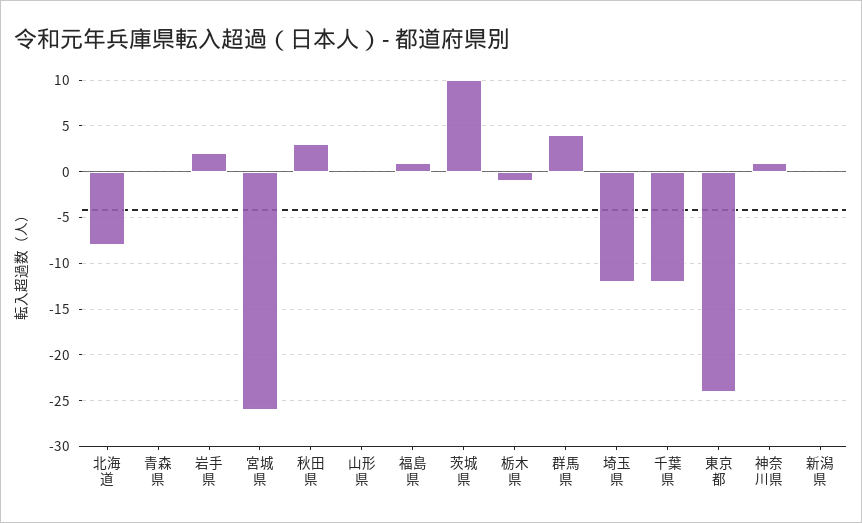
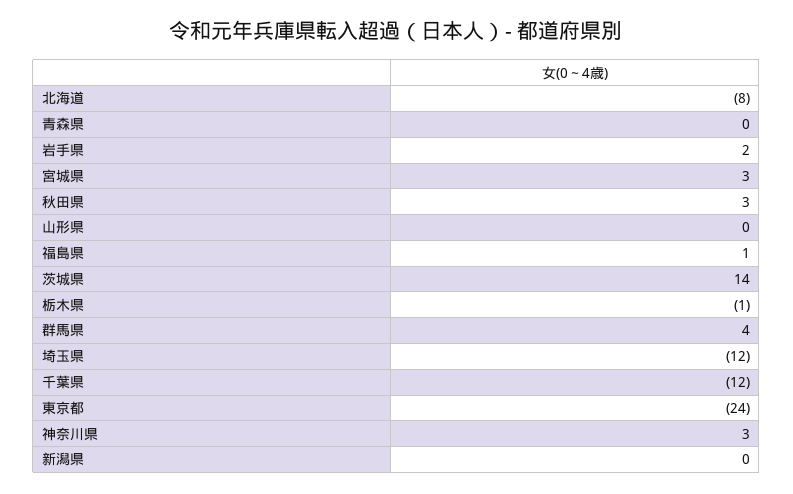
  {
    "北海道": -8,
    "青森県": 0,
    "岩手県": 2,
-   "宮城県": -26,
+   "宮城県": 3,
    "秋田県": 3,
    "山形県": 0,
    "福島県": 1,
-   "茨城県": 10,
+   "茨城県": 14,
    "栃木県": -1,
    "群馬県": 4,
    "埼玉県": -12,
    "千葉県": -12,
    "東京都": -24,
-   "神奈川県": 1,
+   "神奈川県": 3,
    "新潟県": 0
  }

